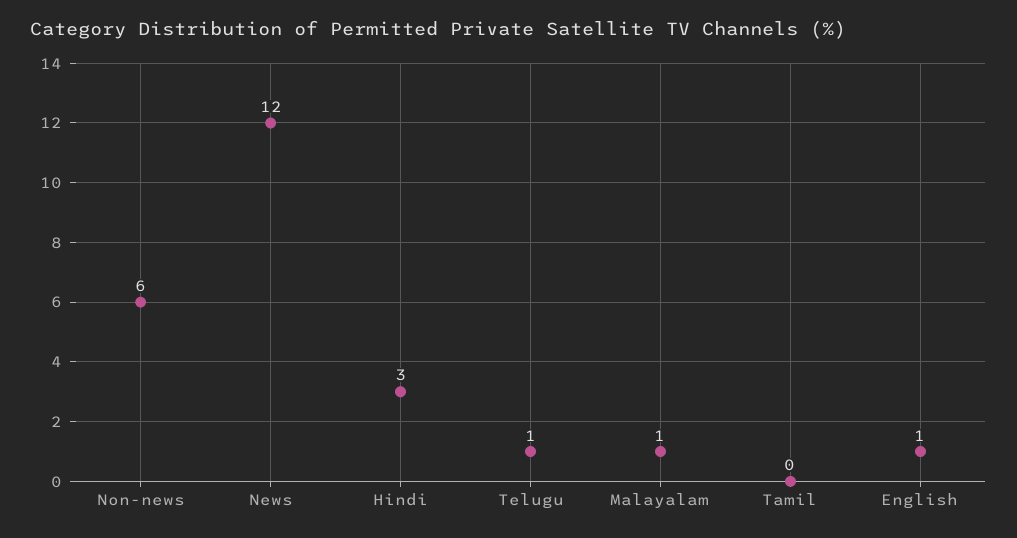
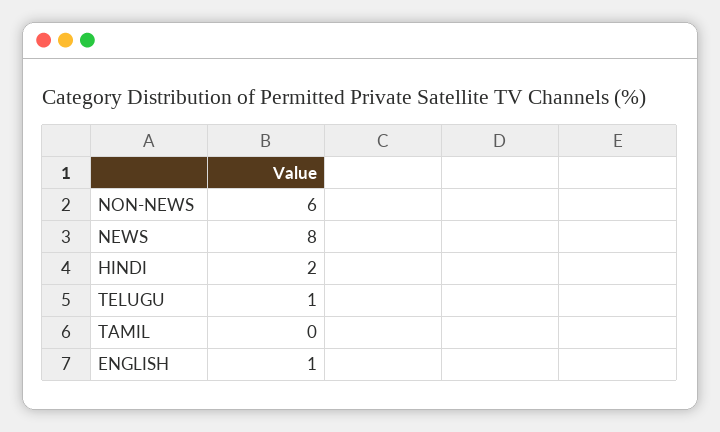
  {
    "Non-news": 6,
-   "News": 12,
+   "News": 8,
-   "Hindi": 3,
+   "Hindi": 2,
    "Telugu": 1,
-   "Malayalam": 1,
    "Tamil": 0,
    "English": 1
  }

